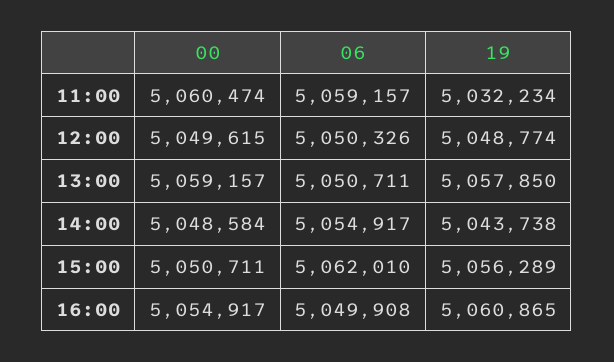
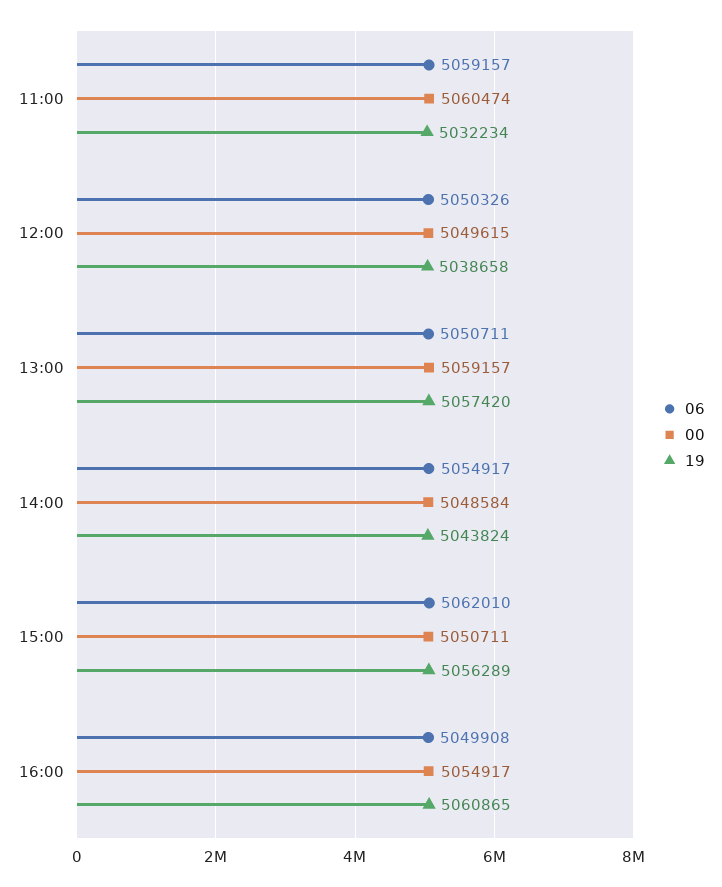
  {
    "00": {
      "11:00": 5060474,
      "12:00": 5049615,
      "13:00": 5059157,
      "14:00": 5048584,
      "15:00": 5050711,
      "16:00": 5054917
    },
    "06": {
      "11:00": 5059157,
      "12:00": 5050326,
      "13:00": 5050711,
      "14:00": 5054917,
      "15:00": 5062010,
      "16:00": 5049908
    },
    "19": {
      "11:00": 5032234,
-     "12:00": 5048774,
+     "12:00": 5038658,
-     "13:00": 5057850,
+     "13:00": 5057420,
-     "14:00": 5043738,
+     "14:00": 5043824,
      "15:00": 5056289,
      "16:00": 5060865
    }
  }

